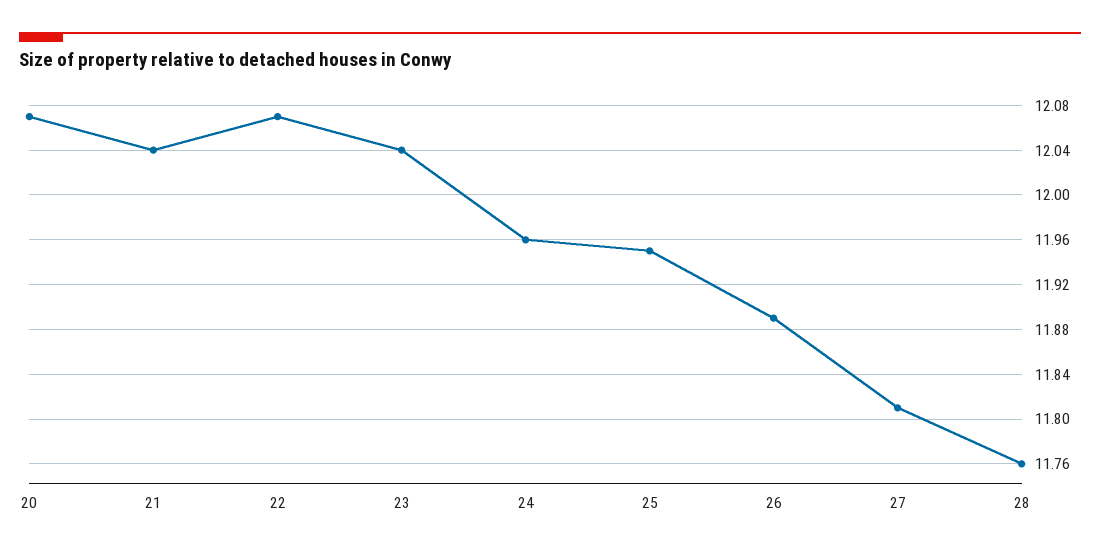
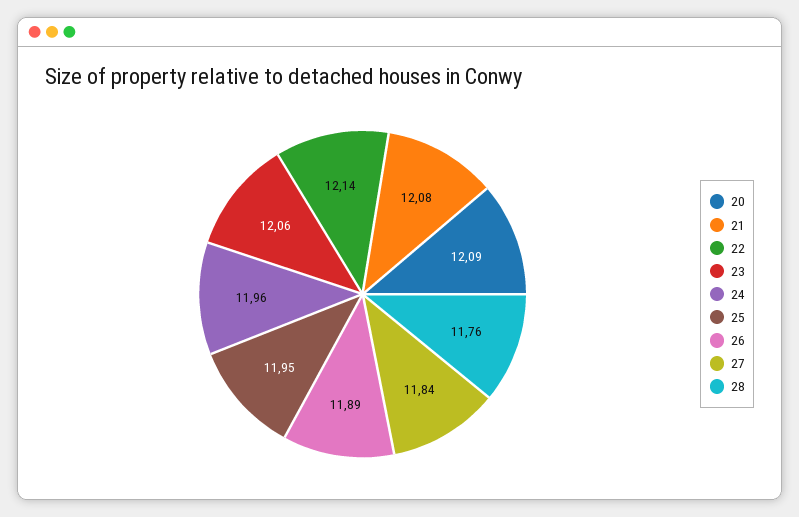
  {
-   "20": 12.07,
+   "20": 12.09,
-   "21": 12.04,
+   "21": 12.08,
-   "22": 12.07,
+   "22": 12.14,
-   "23": 12.04,
+   "23": 12.06,
    "24": 11.96,
    "25": 11.95,
    "26": 11.89,
-   "27": 11.81,
+   "27": 11.84,
    "28": 11.76
  }

